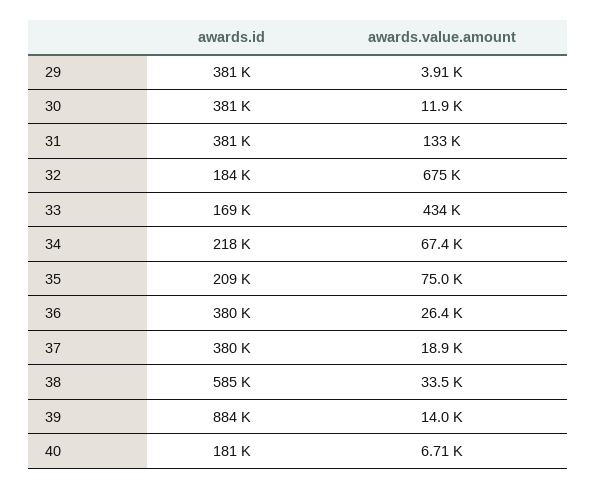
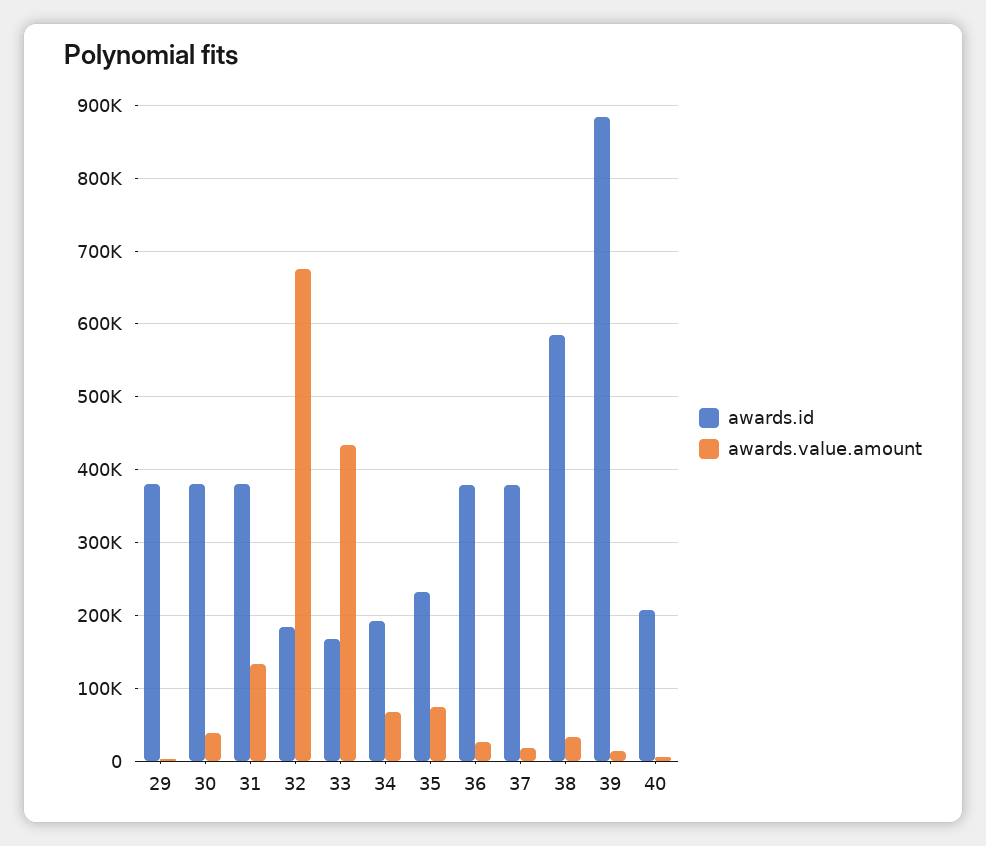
  {
    "awards.id": {
      "29": 381000,
      "30": 381000,
      "31": 381000,
      "32": 184000,
      "33": 169000,
-     "34": 218000,
+     "34": 190000,
-     "35": 209000,
+     "35": 230000,
      "36": 380000,
      "37": 380000,
      "38": 585000,
      "39": 884000,
-     "40": 181000
+     "40": 210000
    },
    "awards.value.amount": {
      "29": 3910,
-     "30": 11900,
+     "30": 40000,
      "31": 133000,
      "32": 675000,
      "33": 434000,
      "34": 67400,
      "35": 75000,
      "36": 26400,
      "37": 18900,
      "38": 33500,
      "39": 14000,
      "40": 6710
    }
  }

